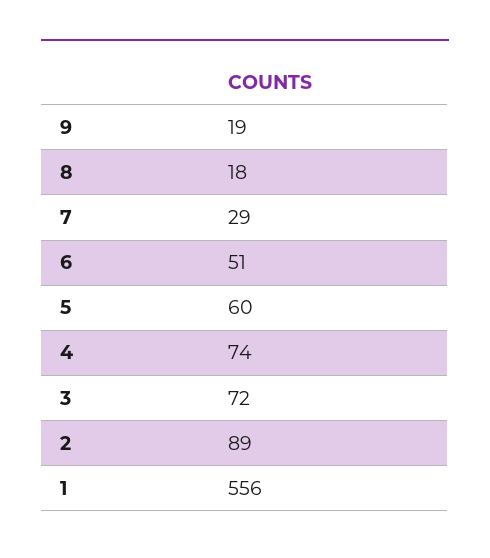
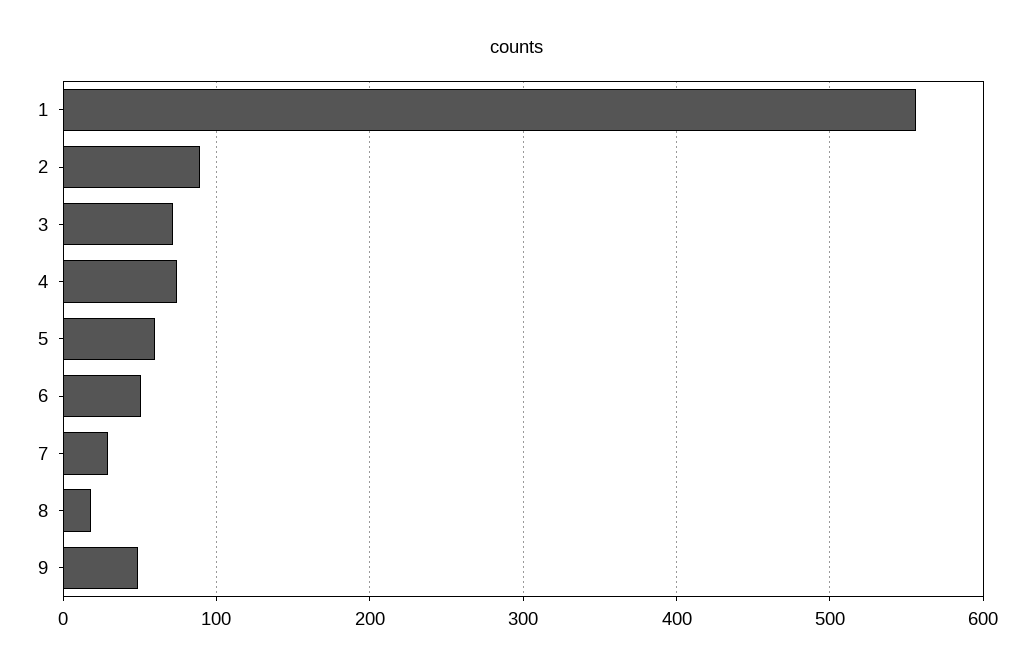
  {
-   "9": 19,
+   "9": 50,
    "8": 18,
    "7": 29,
    "6": 51,
    "5": 60,
    "4": 74,
    "3": 72,
    "2": 89,
    "1": 556
  }

